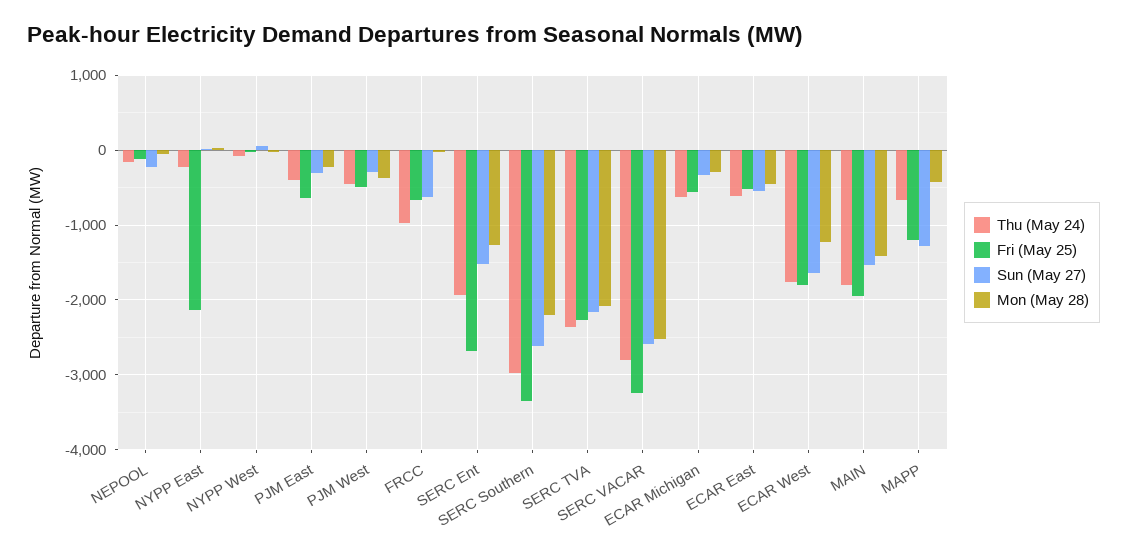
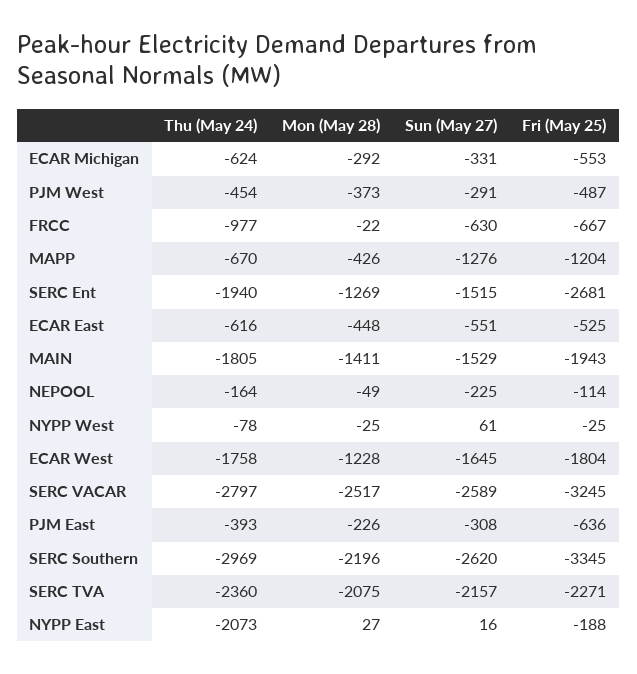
  {
    "Thu (May 24)": {
      "NEPOOL": -164,
-     "NYPP East": -200,
+     "NYPP East": -2073,
      "NYPP West": -78,
      "PJM East": -393,
      "PJM West": -454,
      "FRCC": -977,
      "SERC Ent": -1940,
      "SERC Southern": -2969,
      "SERC TVA": -2360,
      "SERC VACAR": -2797,
      "ECAR Michigan": -624,
      "ECAR East": -616,
      "ECAR West": -1758,
      "MAIN": -1805,
      "MAPP": -670
    },
    "Fri (May 25)": {
      "NEPOOL": -114,
-     "NYPP East": -2100,
+     "NYPP East": -188,
      "NYPP West": -25,
      "PJM East": -636,
      "PJM West": -487,
      "FRCC": -667,
      "SERC Ent": -2681,
      "SERC Southern": -3345,
      "SERC TVA": -2271,
      "SERC VACAR": -3245,
      "ECAR Michigan": -553,
      "ECAR East": -525,
      "ECAR West": -1804,
      "MAIN": -1943,
      "MAPP": -1204
    },
    "Sun (May 27)": {
      "NEPOOL": -225,
      "NYPP East": 16,
      "NYPP West": 61,
      "PJM East": -308,
      "PJM West": -291,
      "FRCC": -630,
      "SERC Ent": -1515,
      "SERC Southern": -2620,
      "SERC TVA": -2157,
      "SERC VACAR": -2589,
      "ECAR Michigan": -331,
      "ECAR East": -551,
      "ECAR West": -1645,
      "MAIN": -1529,
      "MAPP": -1276
    },
    "Mon (May 28)": {
      "NEPOOL": -49,
      "NYPP East": 27,
      "NYPP West": -25,
      "PJM East": -226,
      "PJM West": -373,
      "FRCC": -22,
      "SERC Ent": -1269,
      "SERC Southern": -2196,
      "SERC TVA": -2075,
      "SERC VACAR": -2517,
      "ECAR Michigan": -292,
      "ECAR East": -448,
      "ECAR West": -1228,
      "MAIN": -1411,
      "MAPP": -426
    }
  }

